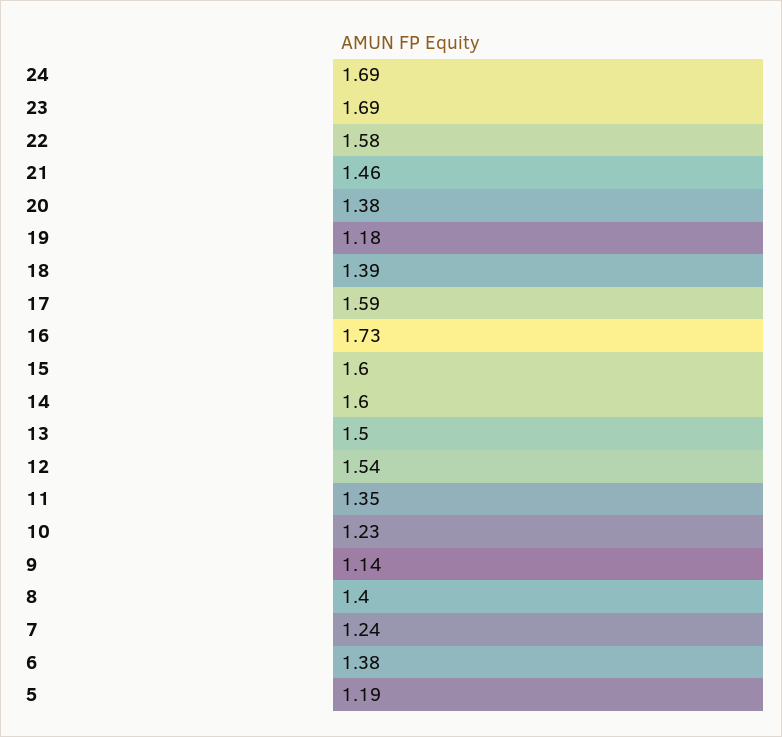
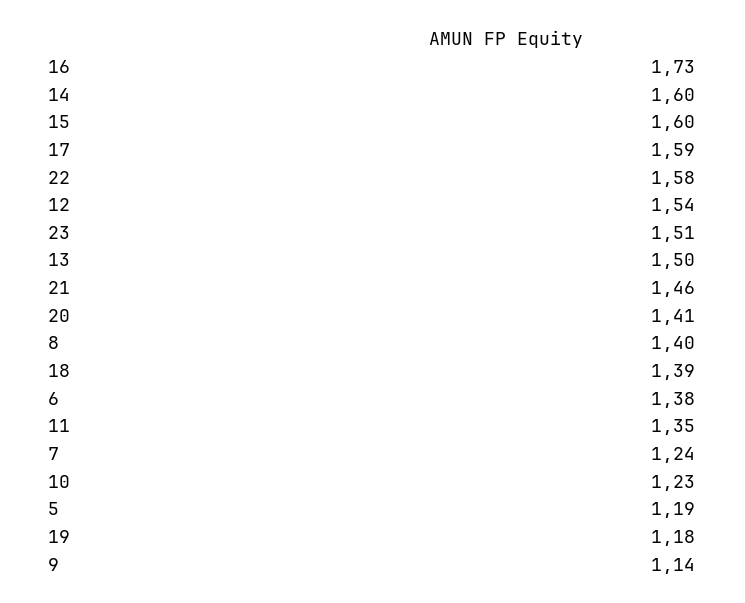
  {
-   "24": 1.69,
-   "23": 1.69,
+   "23": 1.51,
    "22": 1.58,
    "21": 1.46,
-   "20": 1.38,
+   "20": 1.41,
    "19": 1.18,
    "18": 1.39,
    "17": 1.59,
    "16": 1.73,
    "15": 1.6,
    "14": 1.6,
    "13": 1.5,
    "12": 1.54,
    "11": 1.35,
    "10": 1.23,
    "9": 1.14,
    "8": 1.4,
    "7": 1.24,
    "6": 1.38,
    "5": 1.19
  }

